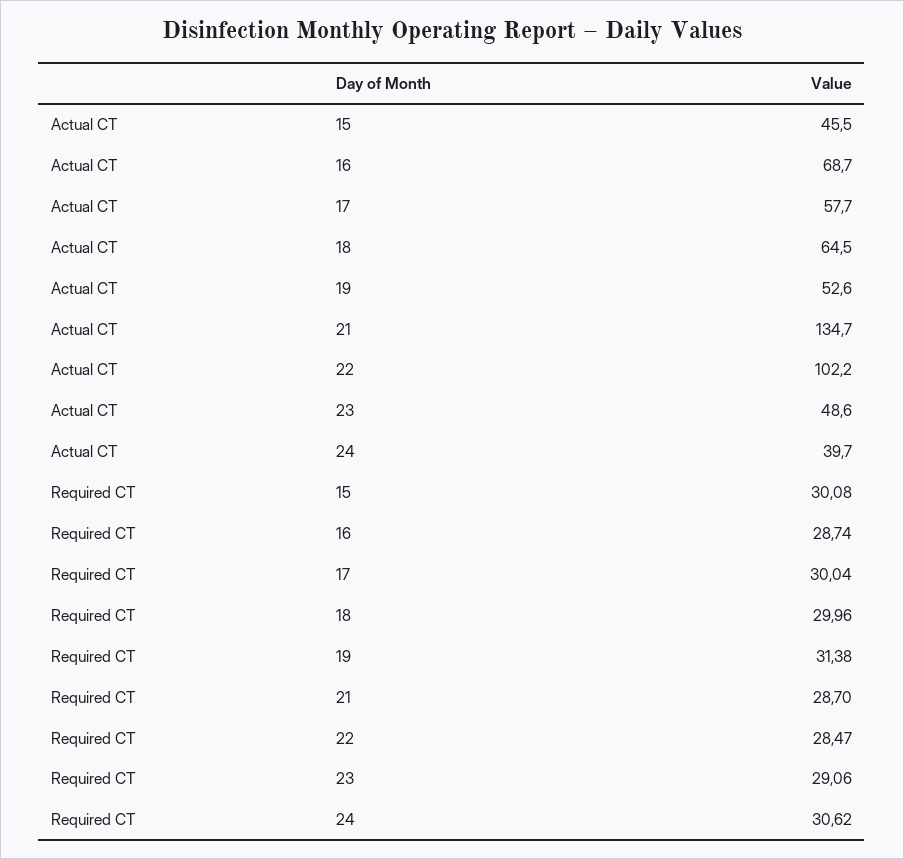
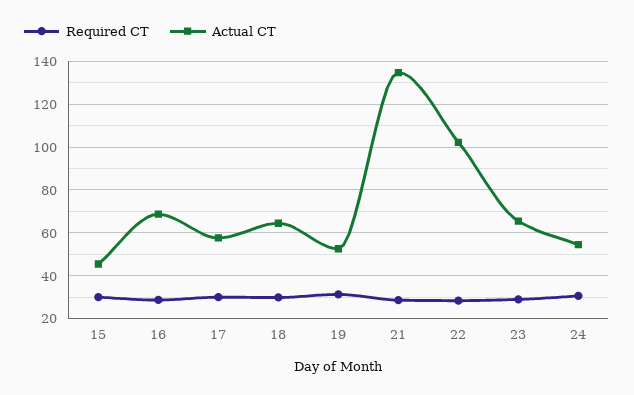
  {
    "Actual CT": {
      "15": 45.5,
      "16": 68.7,
      "17": 57.7,
      "18": 64.5,
      "19": 52.6,
      "21": 134.7,
      "22": 102.2,
-     "23": 48.6,
+     "23": 65,
-     "24": 39.7
+     "24": 55
    },
    "Required CT": {
      "15": 30.08,
      "16": 28.74,
      "17": 30.04,
      "18": 29.96,
      "19": 31.38,
      "21": 28.7,
      "22": 28.47,
      "23": 29.06,
      "24": 30.62
    }
  }

